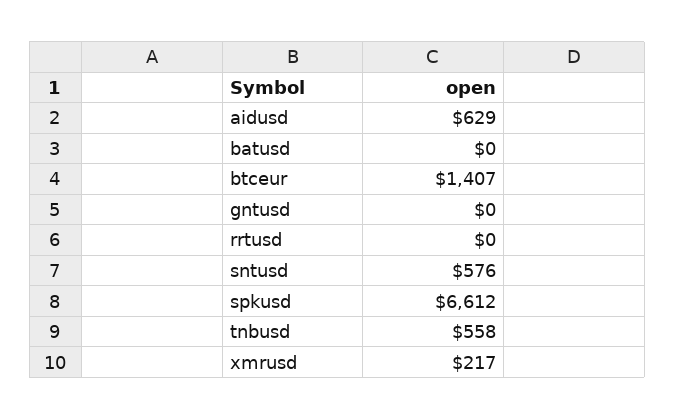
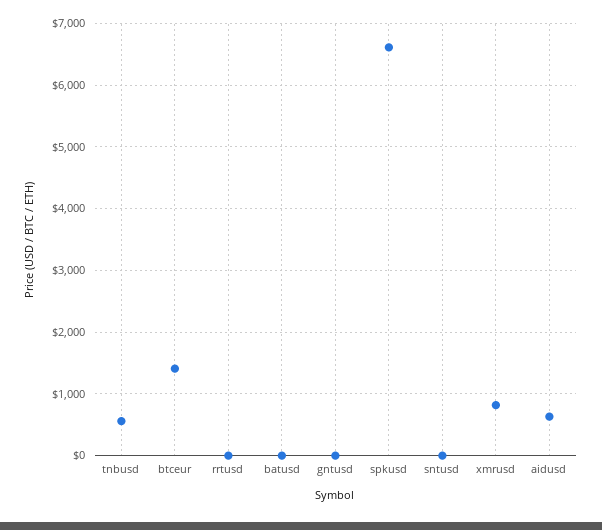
  {
    "aidusd": 629,
    "batusd": 0,
    "btceur": 1407,
    "gntusd": 0,
    "rrtusd": 0,
-   "sntusd": 576,
+   "sntusd": 0,
    "spkusd": 6612,
    "tnbusd": 558,
-   "xmrusd": 217
+   "xmrusd": 800
  }

